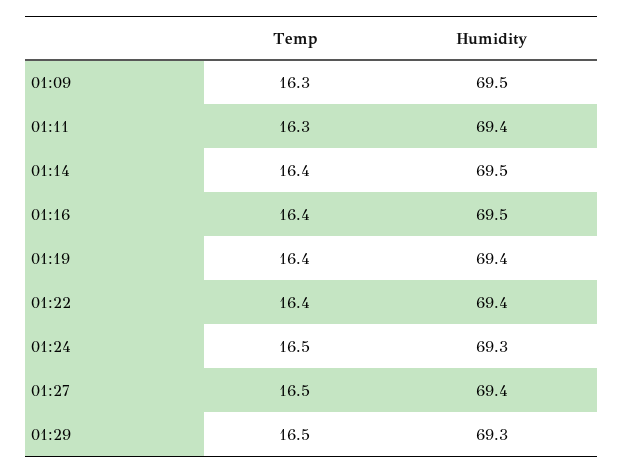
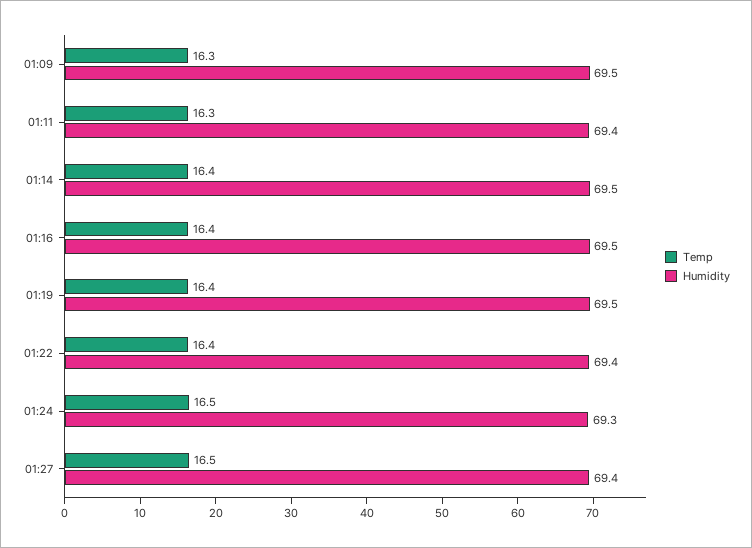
  {
    "Temp": {
      "01:09": 16.3,
      "01:11": 16.3,
      "01:14": 16.4,
      "01:16": 16.4,
      "01:19": 16.4,
      "01:22": 16.4,
      "01:24": 16.5,
-     "01:27": 16.5,
+     "01:27": 16.5
-     "01:29": 16.5
    },
    "Humidity": {
      "01:09": 69.5,
      "01:11": 69.4,
      "01:14": 69.5,
      "01:16": 69.5,
-     "01:19": 69.4,
+     "01:19": 69.5,
      "01:22": 69.4,
      "01:24": 69.3,
-     "01:27": 69.4,
+     "01:27": 69.4
-     "01:29": 69.3
    }
  }

